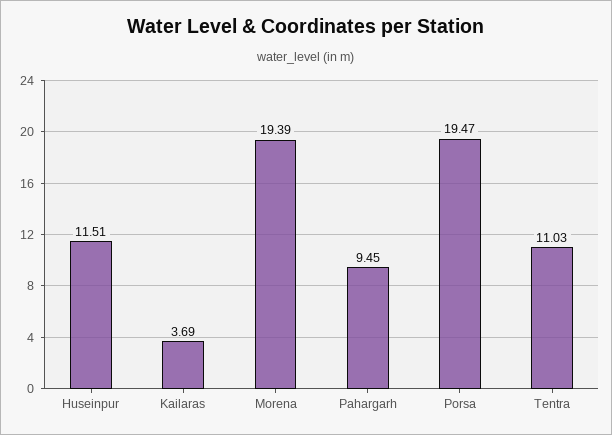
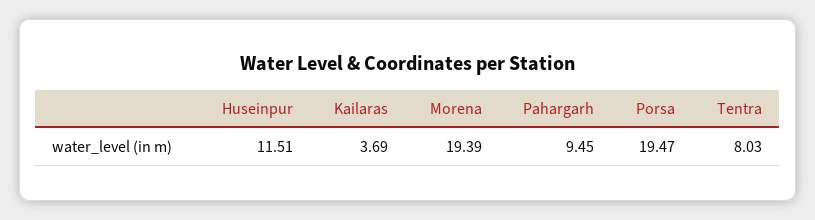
  {
    "Huseinpur": 11.51,
    "Kailaras": 3.69,
    "Morena": 19.39,
    "Pahargarh": 9.45,
    "Porsa": 19.47,
-   "Tentra": 11.03
+   "Tentra": 8.03
  }

